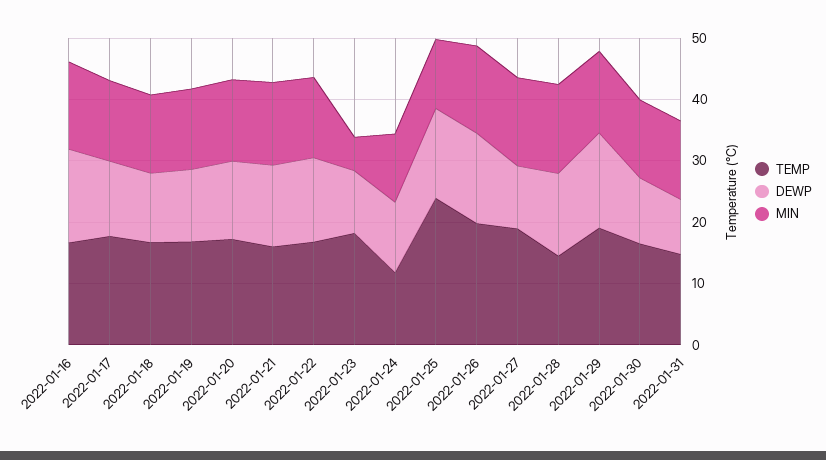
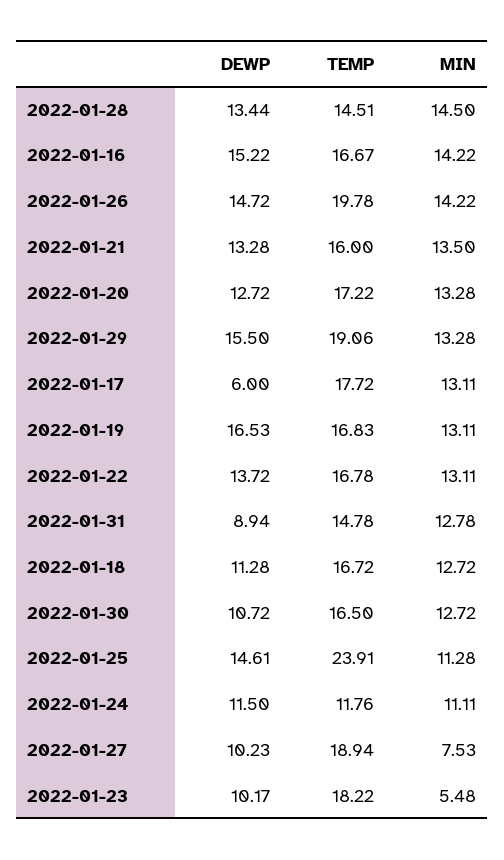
  {
    "TEMP": {
      "2022-01-16": 16.67,
      "2022-01-17": 17.72,
      "2022-01-18": 16.72,
      "2022-01-19": 16.83,
      "2022-01-20": 17.22,
      "2022-01-21": 16,
      "2022-01-22": 16.78,
      "2022-01-23": 18.22,
      "2022-01-24": 11.76,
      "2022-01-25": 23.91,
      "2022-01-26": 19.78,
      "2022-01-27": 18.94,
      "2022-01-28": 14.51,
      "2022-01-29": 19.06,
      "2022-01-30": 16.5,
      "2022-01-31": 14.78
    },
    "DEWP": {
      "2022-01-16": 15.22,
-     "2022-01-17": 12,
+     "2022-01-17": 6,
      "2022-01-18": 11.28,
-     "2022-01-19": 12,
+     "2022-01-19": 16.53,
      "2022-01-20": 12.72,
      "2022-01-21": 13.28,
      "2022-01-22": 13.72,
      "2022-01-23": 10.17,
      "2022-01-24": 11.5,
      "2022-01-25": 14.61,
      "2022-01-26": 14.72,
      "2022-01-27": 10.23,
      "2022-01-28": 13.44,
      "2022-01-29": 15.5,
      "2022-01-30": 10.72,
      "2022-01-31": 8.94
    },
    "MIN": {
      "2022-01-16": 14.22,
      "2022-01-17": 13.11,
      "2022-01-18": 12.72,
      "2022-01-19": 13.11,
      "2022-01-20": 13.28,
      "2022-01-21": 13.5,
      "2022-01-22": 13.11,
      "2022-01-23": 5.48,
      "2022-01-24": 11.11,
      "2022-01-25": 11.28,
      "2022-01-26": 14.22,
-     "2022-01-27": 14,
+     "2022-01-27": 7.53,
      "2022-01-28": 14.5,
      "2022-01-29": 13.28,
      "2022-01-30": 12.72,
      "2022-01-31": 12.78
    }
  }

